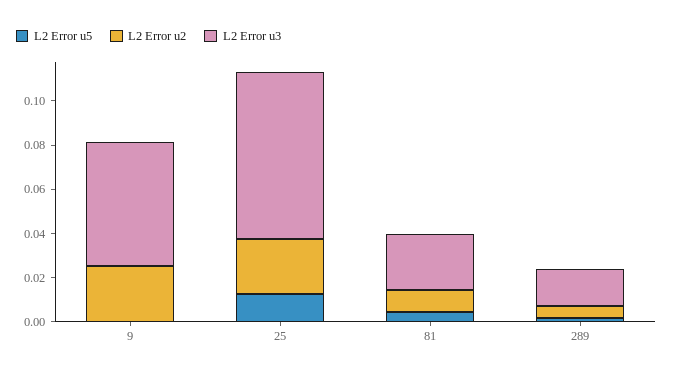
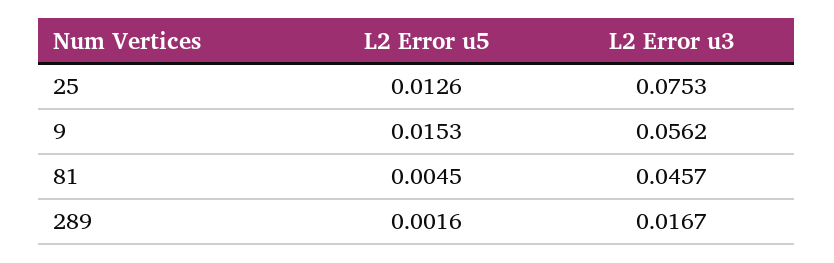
  {
    "L2 Error u5": {
-     "9": 0,
+     "9": 0.0153,
      "25": 0.0126,
      "81": 0.0045,
      "289": 0.0016
    },
-   "L2 Error u2": {
-     "9": 0.025,
-     "25": 0.025,
-     "81": 0.01,
-     "289": 0.005
-   },
    "L2 Error u3": {
      "9": 0.0562,
      "25": 0.0753,
-     "81": 0.025,
+     "81": 0.0457,
      "289": 0.0167
    }
  }

